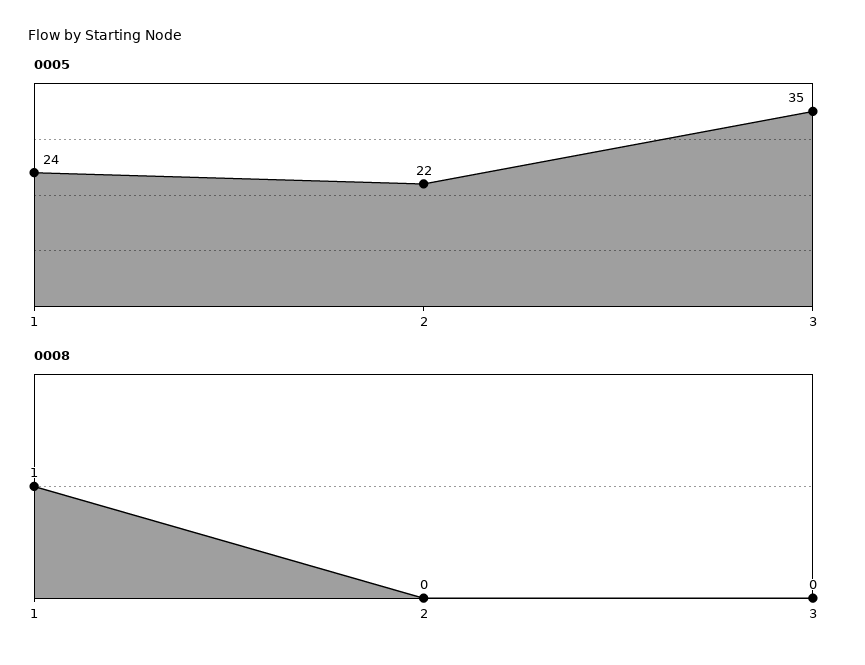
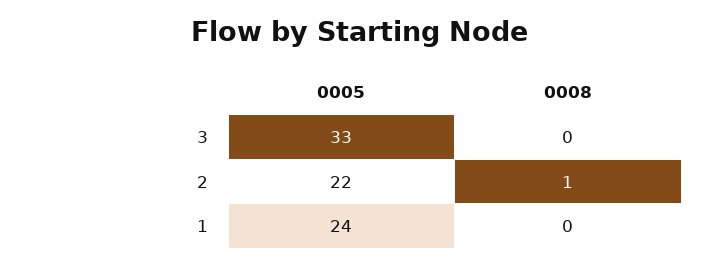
  {
    "0005": {
      "1": 24,
      "2": 22,
-     "3": 35
+     "3": 33
    },
    "0008": {
-     "1": 1,
+     "1": 0,
-     "2": 0,
+     "2": 1,
      "3": 0
    }
  }

